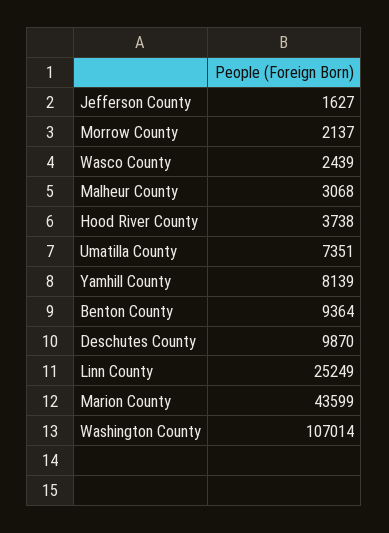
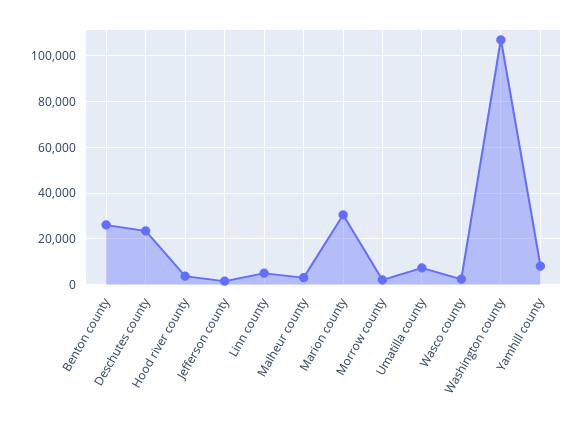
  {
    "Jefferson County": 1627,
    "Morrow County": 2137,
    "Wasco County": 2439,
    "Malheur County": 3068,
    "Hood River County": 3738,
    "Umatilla County": 7351,
    "Yamhill County": 8139,
-   "Benton County": 9364,
+   "Benton County": 25000,
-   "Deschutes County": 9870,
+   "Deschutes County": 25000,
-   "Linn County": 25249,
+   "Linn County": 5000,
-   "Marion County": 43599,
+   "Marion County": 30000,
    "Washington County": 107014
  }

